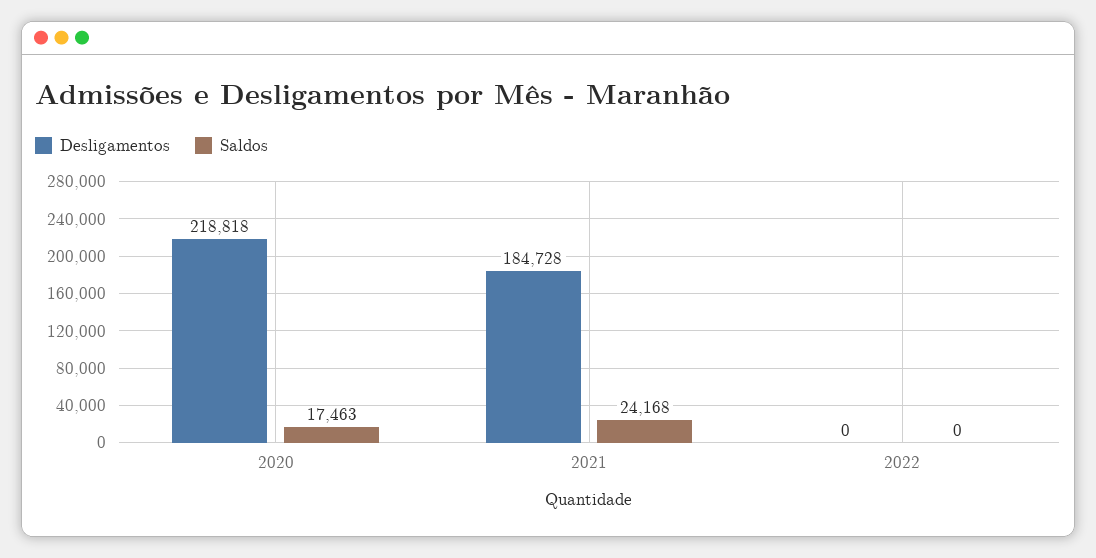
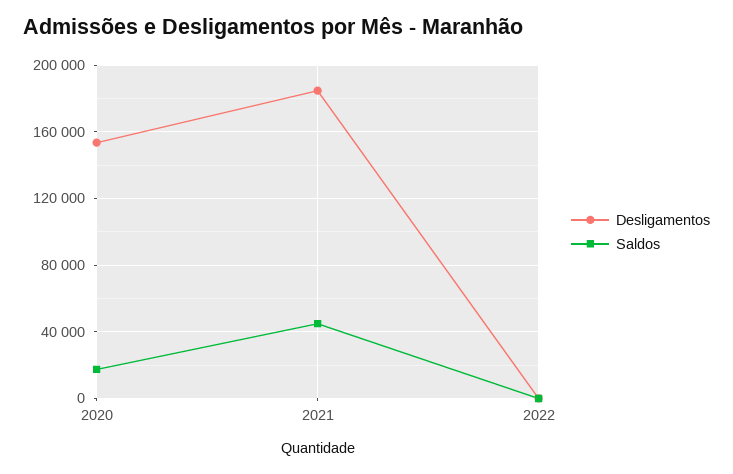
  {
    "Desligamentos": {
-     "2020": 218818,
+     "2020": 155000,
      "2021": 184728,
      "2022": 0
    },
    "Saldos": {
      "2020": 17463,
-     "2021": 24168,
+     "2021": 45000,
      "2022": 0
    }
  }

